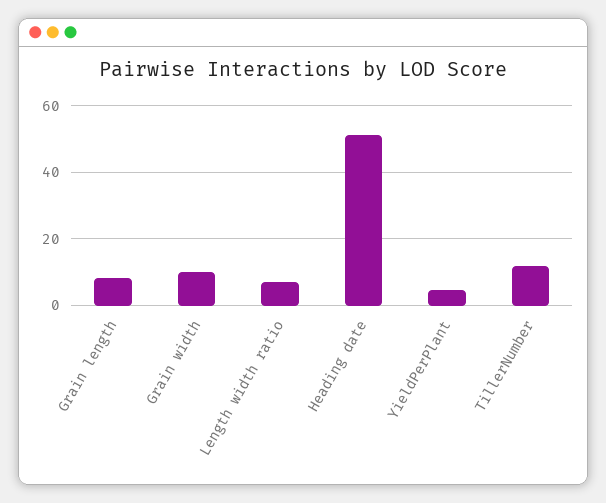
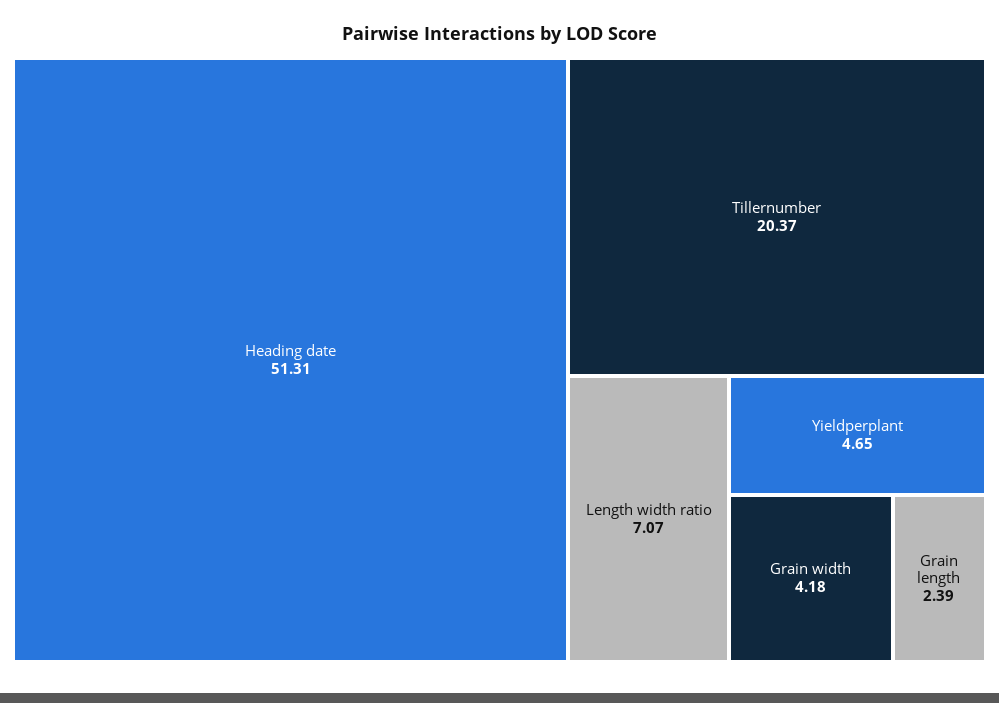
  {
-   "Grain length": 8,
+   "Grain length": 2.39,
-   "Grain width": 10,
+   "Grain width": 4.18,
    "Length width ratio": 7.07,
    "Heading date": 51.31,
    "YieldPerPlant": 4.65,
-   "TillerNumber": 12
+   "TillerNumber": 20.37
  }

